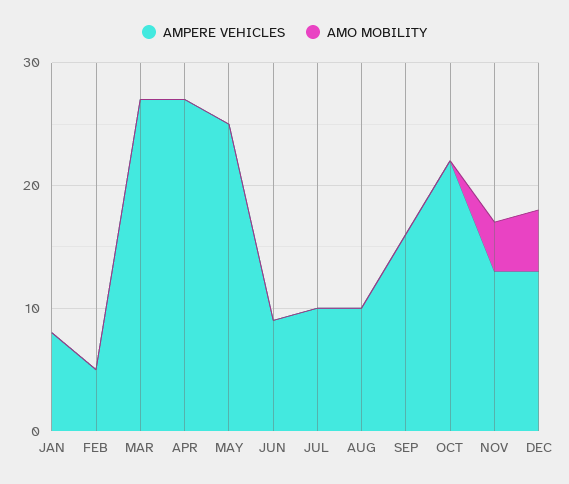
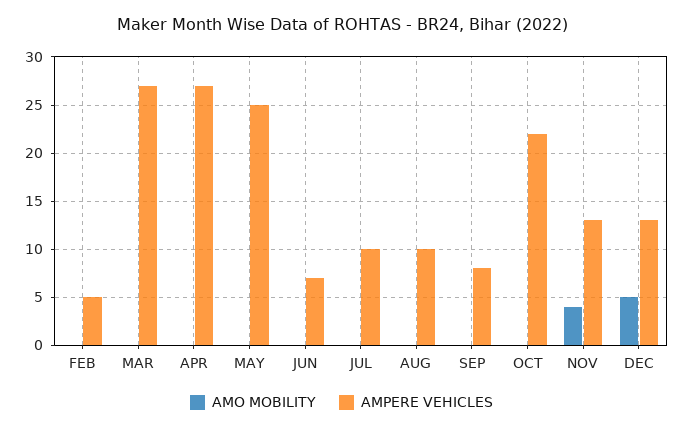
  {
    "AMPERE VEHICLES": {
-     "JAN": 8,
      "FEB": 5,
      "MAR": 27,
      "APR": 27,
      "MAY": 25,
-     "JUN": 9,
+     "JUN": 7,
      "JUL": 10,
      "AUG": 10,
-     "SEP": 16,
+     "SEP": 8,
      "OCT": 22,
      "NOV": 13,
      "DEC": 13
    },
    "AMO MOBILITY": {
-     "JAN": 0,
      "FEB": 0,
      "MAR": 0,
      "APR": 0,
      "MAY": 0,
      "JUN": 0,
      "JUL": 0,
      "AUG": 0,
      "SEP": 0,
      "OCT": 0,
      "NOV": 4,
      "DEC": 5
    }
  }

